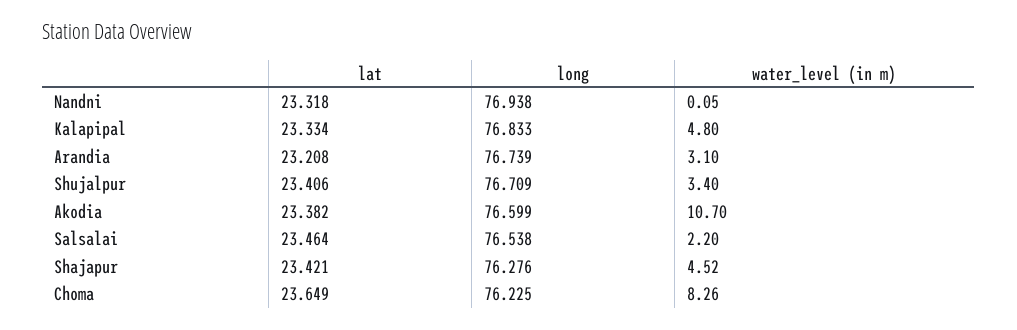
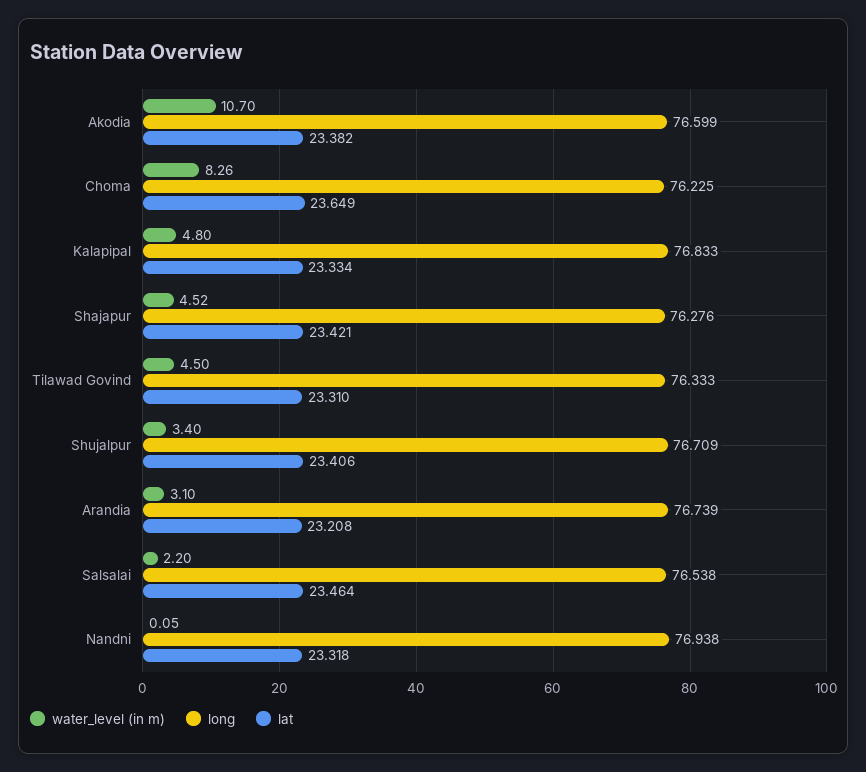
  {
    "lat": {
      "Nandni": 23.318,
      "Kalapipal": 23.334,
      "Arandia": 23.208,
      "Shujalpur": 23.406,
      "Akodia": 23.382,
      "Salsalai": 23.464,
      "Shajapur": 23.421,
-     "Choma": 23.649
+     "Choma": 23.649,
+     "Tilawad Govind": 23.31
    },
    "long": {
      "Nandni": 76.938,
      "Kalapipal": 76.833,
      "Arandia": 76.739,
      "Shujalpur": 76.709,
      "Akodia": 76.599,
      "Salsalai": 76.538,
      "Shajapur": 76.276,
-     "Choma": 76.225
+     "Choma": 76.225,
+     "Tilawad Govind": 76.333
    },
    "water_level (in m)": {
      "Nandni": 0.05,
      "Kalapipal": 4.8,
      "Arandia": 3.1,
      "Shujalpur": 3.4,
      "Akodia": 10.7,
      "Salsalai": 2.2,
      "Shajapur": 4.52,
-     "Choma": 8.26
+     "Choma": 8.26,
+     "Tilawad Govind": 4.5
    }
  }

